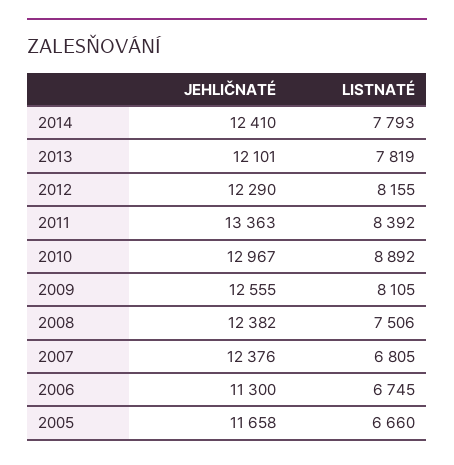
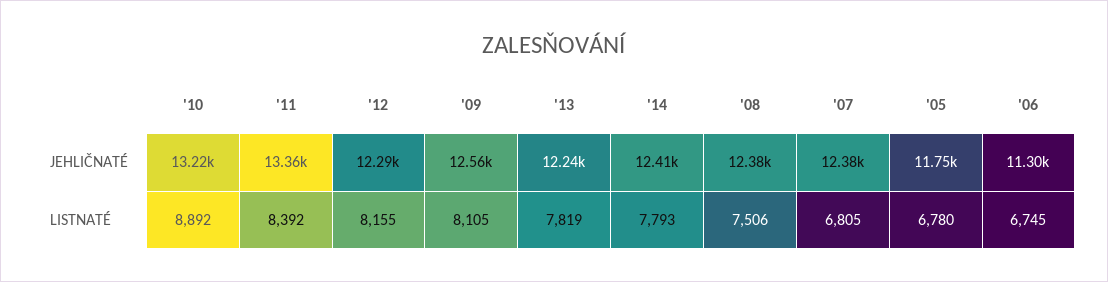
  {
    "JEHLIČNATÉ": {
      "2014": 12410,
-     "2013": 12101,
+     "2013": 12240,
      "2012": 12290,
      "2011": 13363,
-     "2010": 12967,
+     "2010": 13220,
      "2009": 12555,
      "2008": 12382,
      "2007": 12376,
      "2006": 11300,
-     "2005": 11658
+     "2005": 11750
    },
    "LISTNATÉ": {
      "2014": 7793,
      "2013": 7819,
      "2012": 8155,
      "2011": 8392,
      "2010": 8892,
      "2009": 8105,
      "2008": 7506,
      "2007": 6805,
      "2006": 6745,
-     "2005": 6660
+     "2005": 6780
    }
  }

